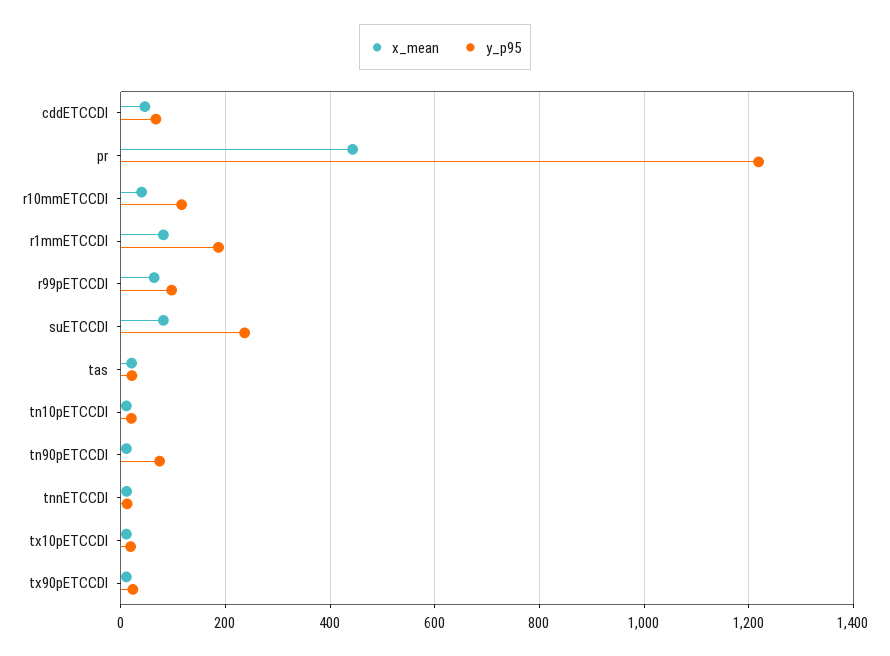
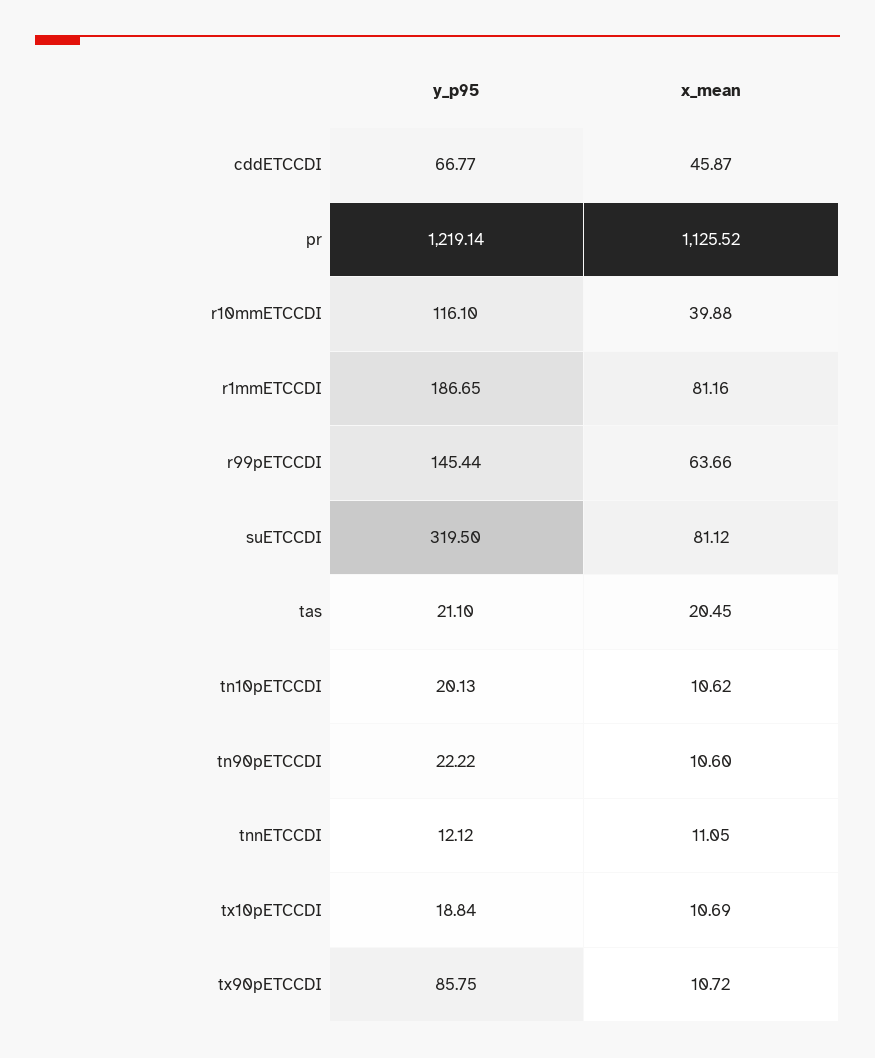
  {
    "x_mean": {
      "cddETCCDI": 45.87,
-     "pr": 440,
+     "pr": 1125.52,
      "r10mmETCCDI": 39.88,
      "r1mmETCCDI": 81.16,
      "r99pETCCDI": 63.66,
      "suETCCDI": 81.12,
      "tas": 20.45,
      "tn10pETCCDI": 10.62,
      "tn90pETCCDI": 10.6,
      "tnnETCCDI": 11.05,
      "tx10pETCCDI": 10.69,
      "tx90pETCCDI": 10.72
    },
    "y_p95": {
      "cddETCCDI": 66.77,
      "pr": 1219.14,
      "r10mmETCCDI": 116.1,
      "r1mmETCCDI": 186.65,
-     "r99pETCCDI": 100,
+     "r99pETCCDI": 145.44,
-     "suETCCDI": 240,
+     "suETCCDI": 319.5,
      "tas": 21.1,
      "tn10pETCCDI": 20.13,
-     "tn90pETCCDI": 80,
+     "tn90pETCCDI": 22.22,
      "tnnETCCDI": 12.12,
      "tx10pETCCDI": 18.84,
-     "tx90pETCCDI": 20
+     "tx90pETCCDI": 85.75
    }
  }

